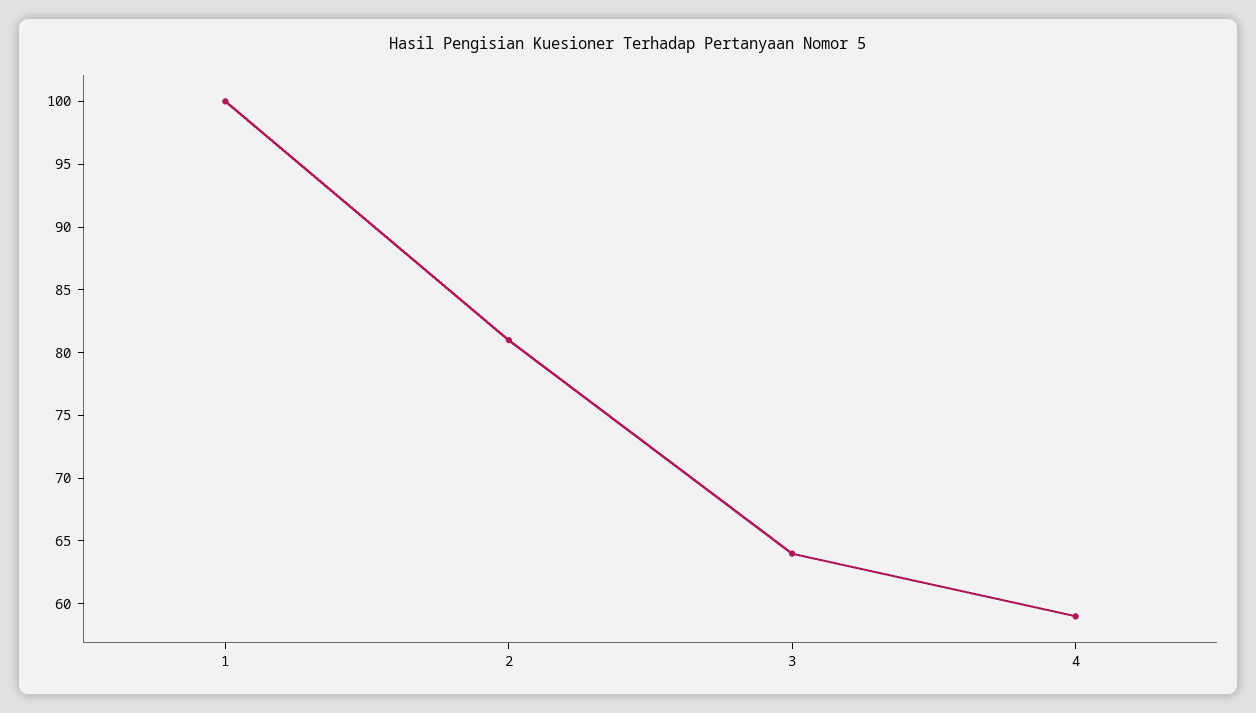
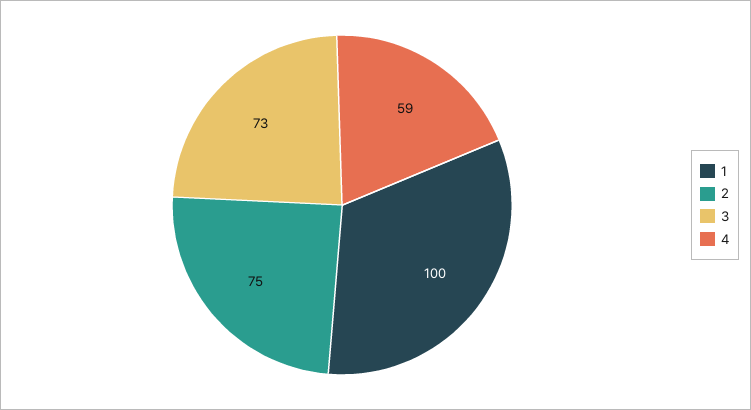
  {
    "1": 100,
-   "2": 81,
+   "2": 75,
-   "3": 64,
+   "3": 73,
    "4": 59
  }

